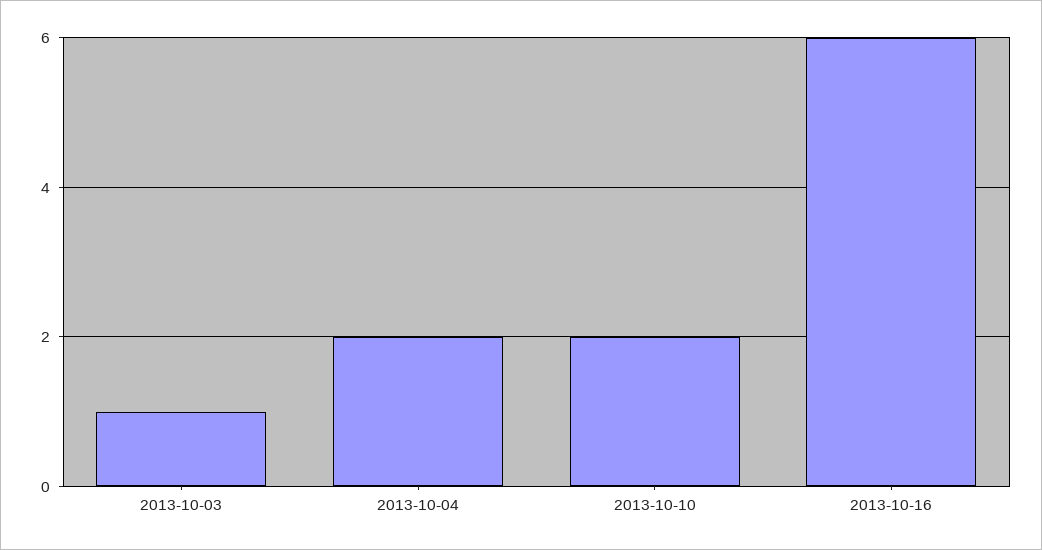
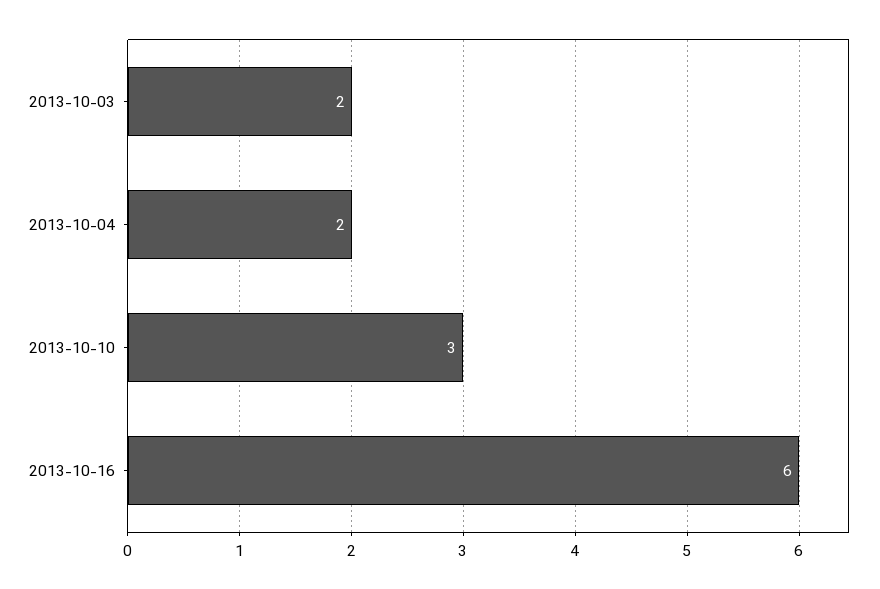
  {
-   "2013-10-03": 1,
+   "2013-10-03": 2,
    "2013-10-04": 2,
-   "2013-10-10": 2,
+   "2013-10-10": 3,
    "2013-10-16": 6
  }

